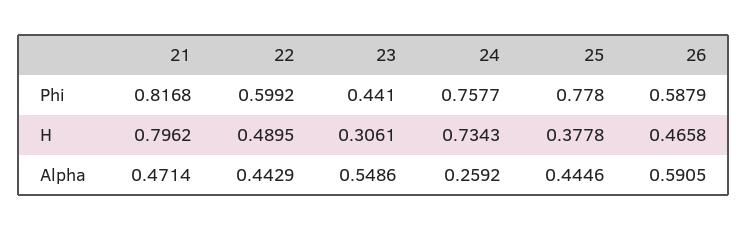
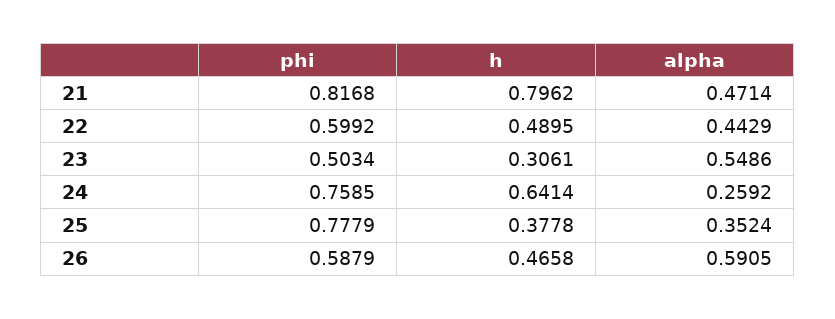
  {
    "21": {
      "Phi": 0.8168,
      "H": 0.7962,
      "Alpha": 0.4714
    },
    "22": {
      "Phi": 0.5992,
      "H": 0.4895,
      "Alpha": 0.4429
    },
    "23": {
-     "Phi": 0.441,
+     "Phi": 0.5034,
      "H": 0.3061,
      "Alpha": 0.5486
    },
    "24": {
-     "Phi": 0.7577,
+     "Phi": 0.7585,
-     "H": 0.7343,
+     "H": 0.6414,
      "Alpha": 0.2592
    },
    "25": {
-     "Phi": 0.778,
+     "Phi": 0.7779,
      "H": 0.3778,
-     "Alpha": 0.4446
+     "Alpha": 0.3524
    },
    "26": {
      "Phi": 0.5879,
      "H": 0.4658,
      "Alpha": 0.5905
    }
  }

